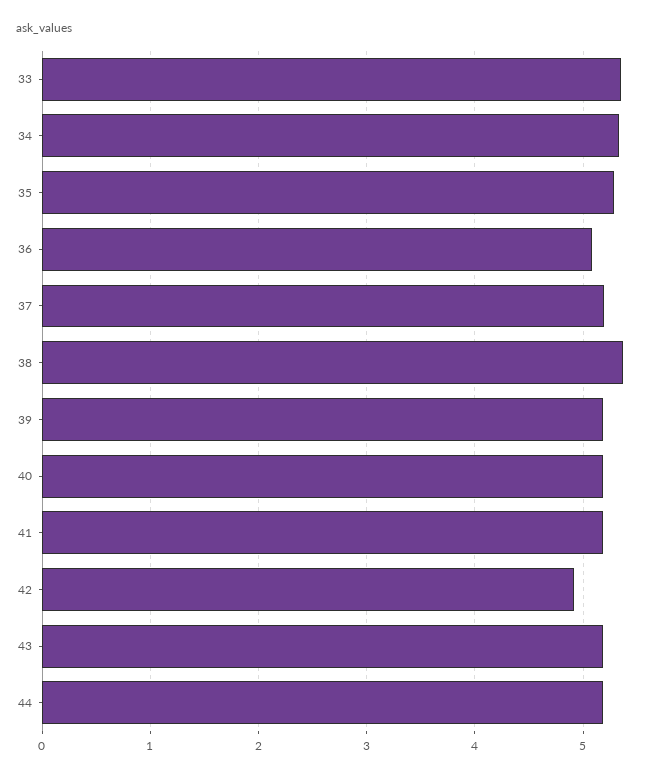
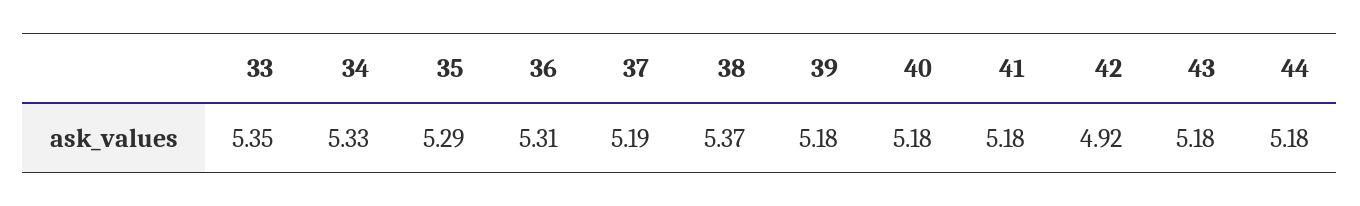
  {
    "33": 5.35,
    "34": 5.33,
    "35": 5.29,
-   "36": 5.1,
+   "36": 5.31,
    "37": 5.19,
    "38": 5.37,
    "39": 5.18,
    "40": 5.18,
    "41": 5.18,
    "42": 4.92,
    "43": 5.18,
    "44": 5.18
  }

